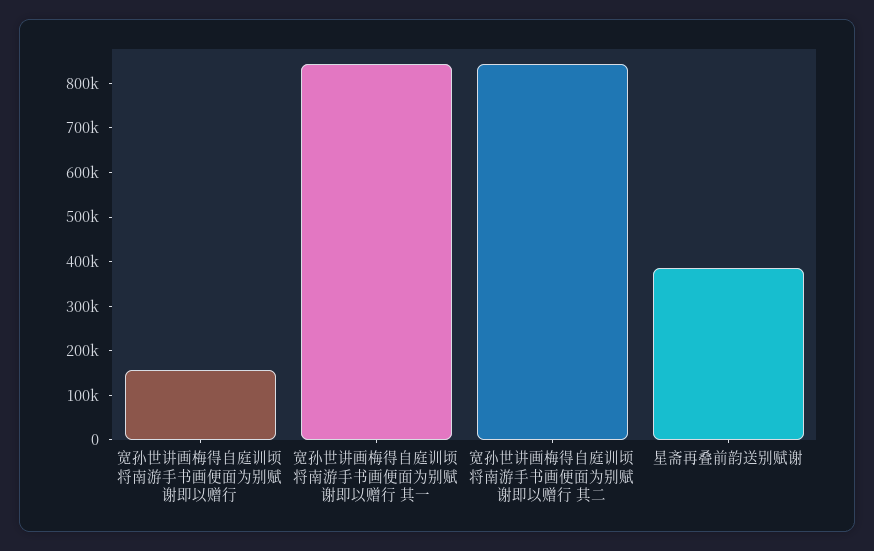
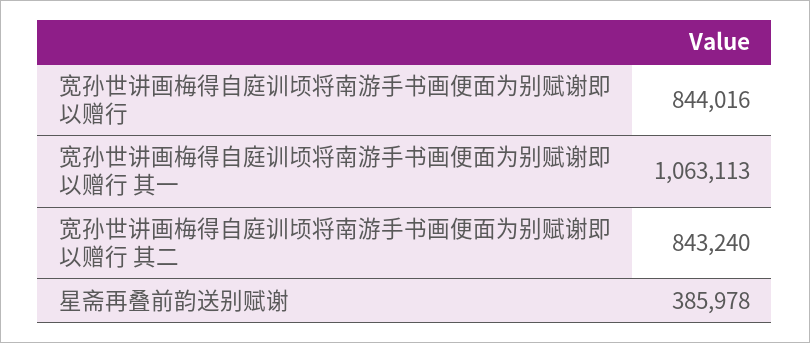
  {
-   "宽孙世讲画梅得自庭训顷将南游手书画便面为别赋谢即以赠行": 160000,
+   "宽孙世讲画梅得自庭训顷将南游手书画便面为别赋谢即以赠行": 844016,
-   "宽孙世讲画梅得自庭训顷将南游手书画便面为别赋谢即以赠行 其一": 840000,
+   "宽孙世讲画梅得自庭训顷将南游手书画便面为别赋谢即以赠行 其一": 1063113,
    "宽孙世讲画梅得自庭训顷将南游手书画便面为别赋谢即以赠行 其二": 843240,
    "星斋再叠前韵送别赋谢": 385978
  }

